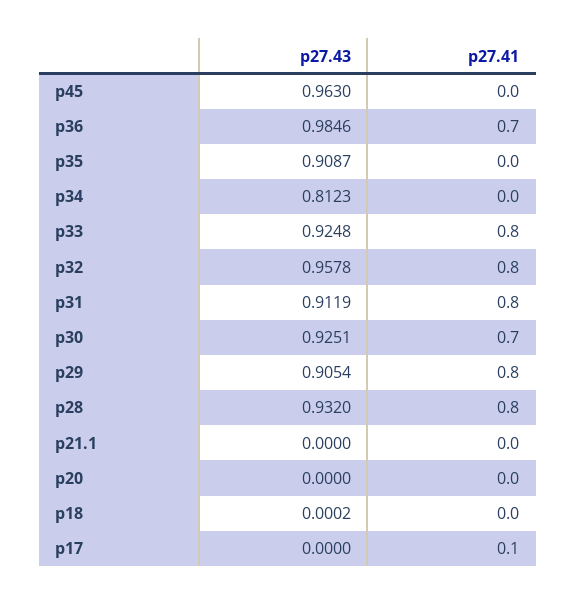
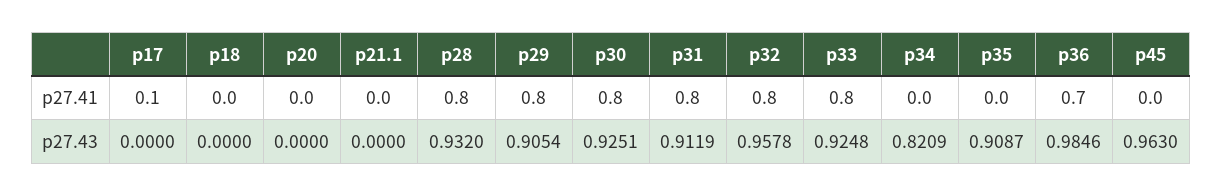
  {
    "p27.43": {
      "p45": 0.963,
      "p36": 0.9846,
      "p35": 0.9087,
-     "p34": 0.8123,
+     "p34": 0.8209,
      "p33": 0.9248,
      "p32": 0.9578,
      "p31": 0.9119,
      "p30": 0.9251,
      "p29": 0.9054,
      "p28": 0.932,
      "p21.1": 0,
      "p20": 0,
-     "p18": 0.0002,
+     "p18": 0,
      "p17": 0
    },
    "p27.41": {
      "p45": 0,
      "p36": 0.7,
      "p35": 0,
      "p34": 0,
      "p33": 0.8,
      "p32": 0.8,
      "p31": 0.8,
-     "p30": 0.7,
+     "p30": 0.8,
      "p29": 0.8,
      "p28": 0.8,
      "p21.1": 0,
      "p20": 0,
      "p18": 0,
      "p17": 0.1
    }
  }

